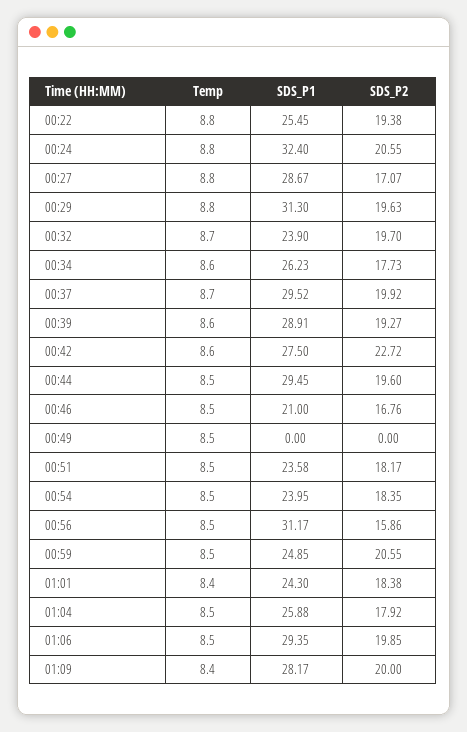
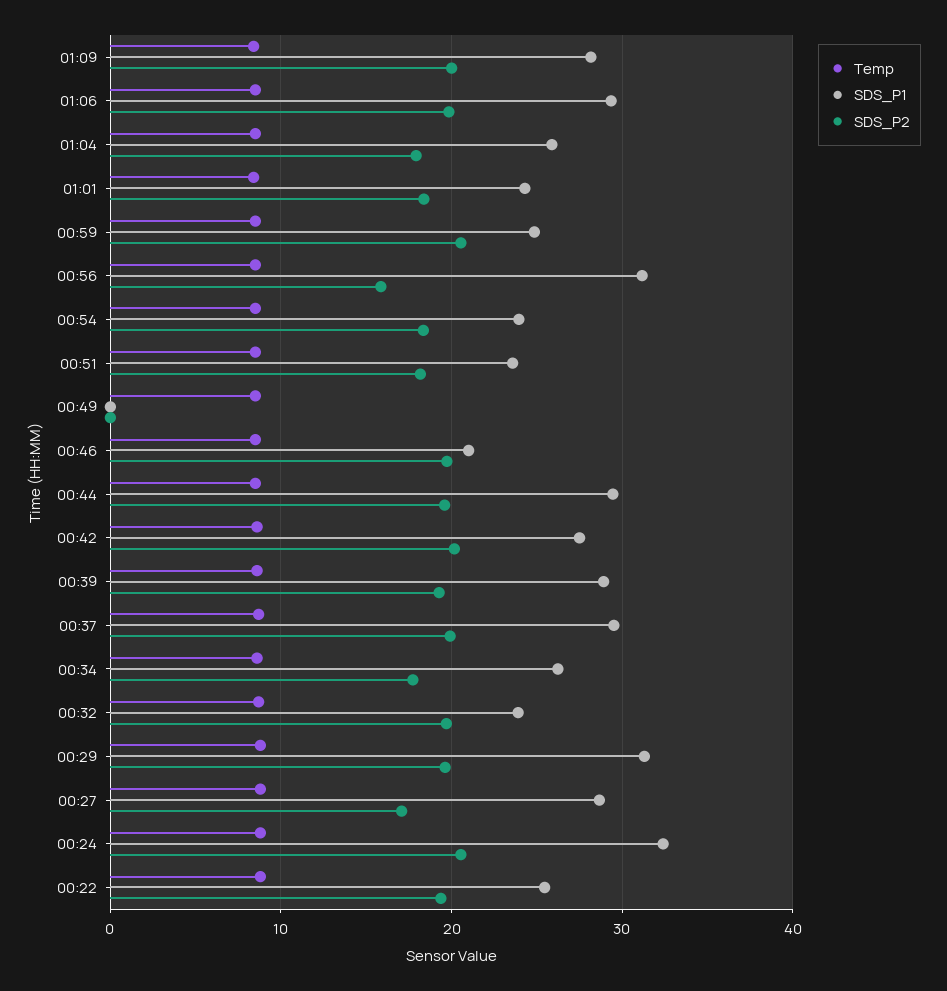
  {
    "Temp": {
      "00:22": 8.8,
      "00:24": 8.8,
      "00:27": 8.8,
      "00:29": 8.8,
      "00:32": 8.7,
      "00:34": 8.6,
      "00:37": 8.7,
      "00:39": 8.6,
      "00:42": 8.6,
      "00:44": 8.5,
      "00:46": 8.5,
      "00:49": 8.5,
      "00:51": 8.5,
      "00:54": 8.5,
      "00:56": 8.5,
      "00:59": 8.5,
      "01:01": 8.4,
      "01:04": 8.5,
      "01:06": 8.5,
      "01:09": 8.4
    },
    "SDS_P1": {
      "00:22": 25.45,
      "00:24": 32.4,
      "00:27": 28.67,
      "00:29": 31.3,
      "00:32": 23.9,
      "00:34": 26.23,
      "00:37": 29.52,
      "00:39": 28.91,
      "00:42": 27.5,
      "00:44": 29.45,
      "00:46": 21,
      "00:49": 0,
      "00:51": 23.58,
      "00:54": 23.95,
      "00:56": 31.17,
      "00:59": 24.85,
      "01:01": 24.3,
      "01:04": 25.88,
      "01:06": 29.35,
      "01:09": 28.17
    },
    "SDS_P2": {
      "00:22": 19.38,
      "00:24": 20.55,
      "00:27": 17.07,
      "00:29": 19.63,
      "00:32": 19.7,
      "00:34": 17.73,
      "00:37": 19.92,
      "00:39": 19.27,
-     "00:42": 22.72,
+     "00:42": 20,
      "00:44": 19.6,
-     "00:46": 16.76,
+     "00:46": 20,
      "00:49": 0,
      "00:51": 18.17,
      "00:54": 18.35,
      "00:56": 15.86,
      "00:59": 20.55,
      "01:01": 18.38,
      "01:04": 17.92,
      "01:06": 19.85,
      "01:09": 20
    }
  }

